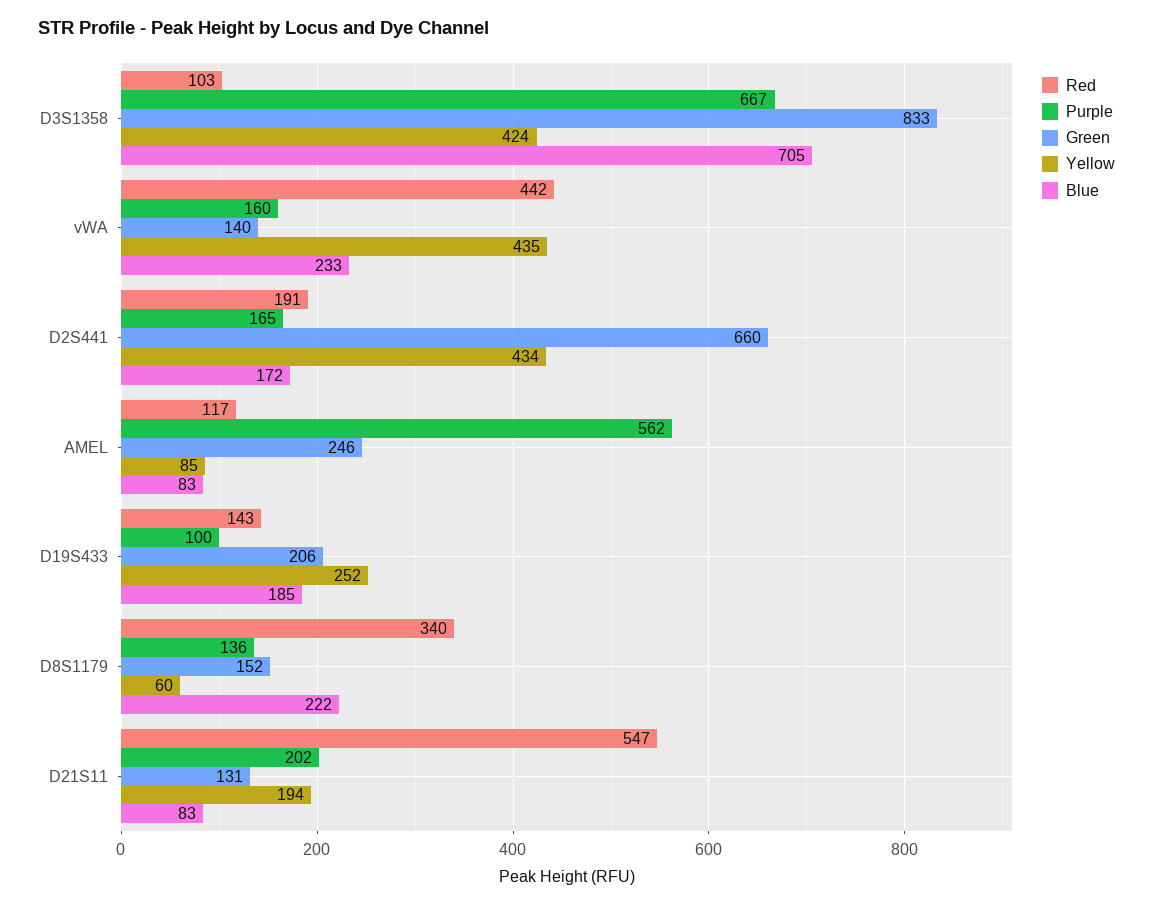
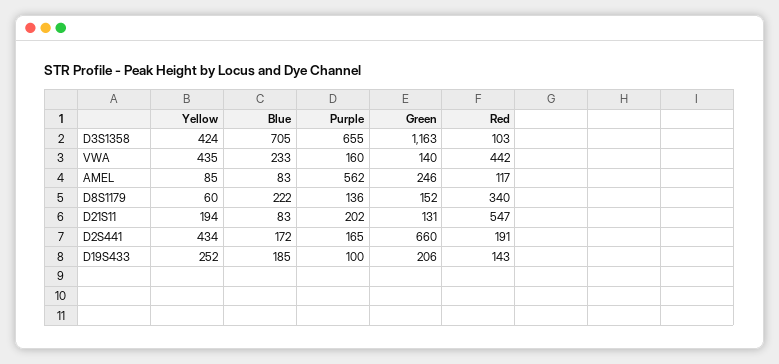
  {
    "Red": {
      "D3S1358": 103,
      "vWA": 442,
      "D2S441": 191,
      "AMEL": 117,
      "D19S433": 143,
      "D8S1179": 340,
      "D21S11": 547
    },
    "Purple": {
-     "D3S1358": 667,
+     "D3S1358": 655,
      "vWA": 160,
      "D2S441": 165,
      "AMEL": 562,
      "D19S433": 100,
      "D8S1179": 136,
      "D21S11": 202
    },
    "Green": {
-     "D3S1358": 833,
+     "D3S1358": 1163,
      "vWA": 140,
      "D2S441": 660,
      "AMEL": 246,
      "D19S433": 206,
      "D8S1179": 152,
      "D21S11": 131
    },
    "Yellow": {
      "D3S1358": 424,
      "vWA": 435,
      "D2S441": 434,
      "AMEL": 85,
      "D19S433": 252,
      "D8S1179": 60,
      "D21S11": 194
    },
    "Blue": {
      "D3S1358": 705,
      "vWA": 233,
      "D2S441": 172,
      "AMEL": 83,
      "D19S433": 185,
      "D8S1179": 222,
      "D21S11": 83
    }
  }

